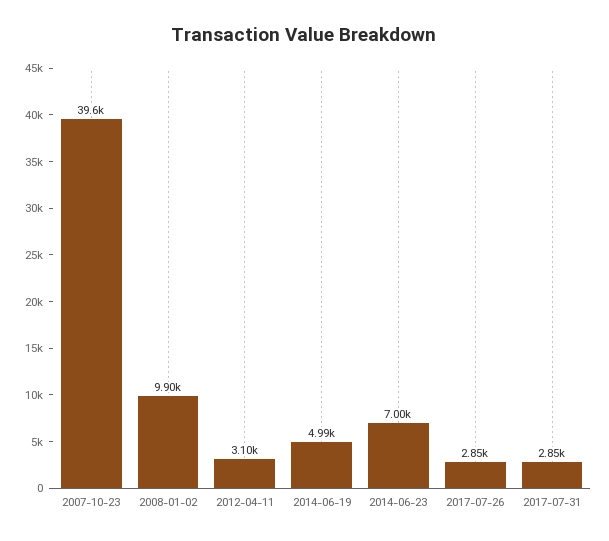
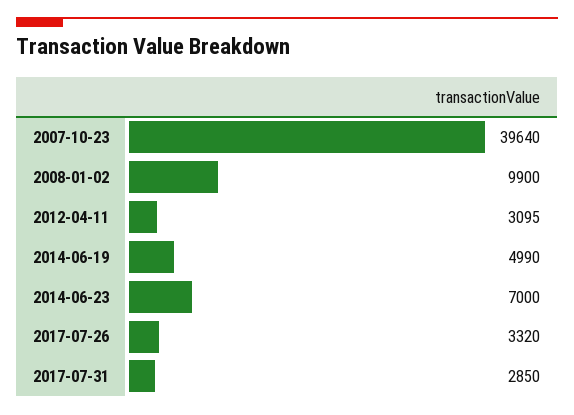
  {
    "2007-10-23": 39640,
    "2008-01-02": 9900,
    "2012-04-11": 3095,
    "2014-06-19": 4990,
    "2014-06-23": 7000,
-   "2017-07-26": 2850,
+   "2017-07-26": 3320,
    "2017-07-31": 2850
  }

